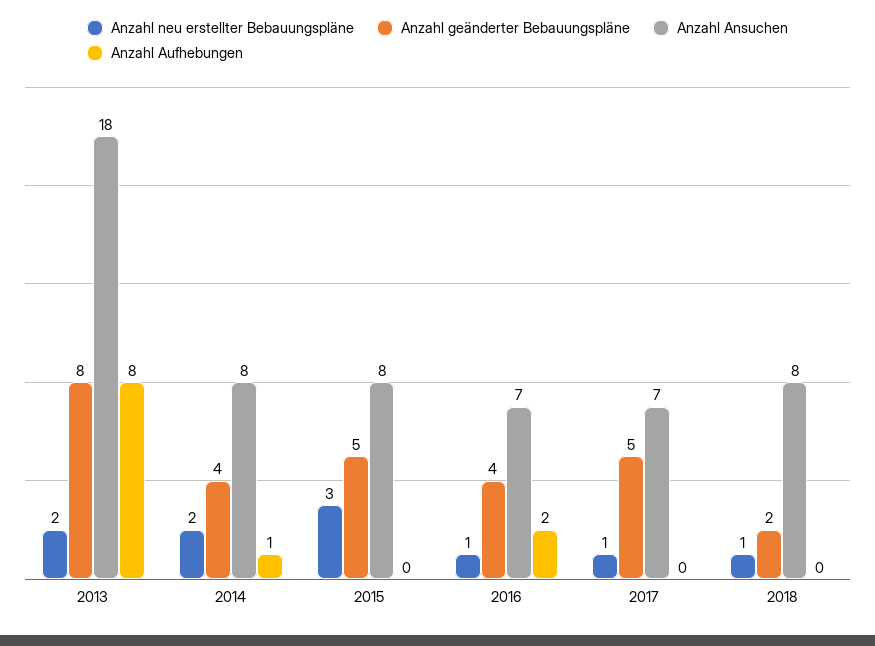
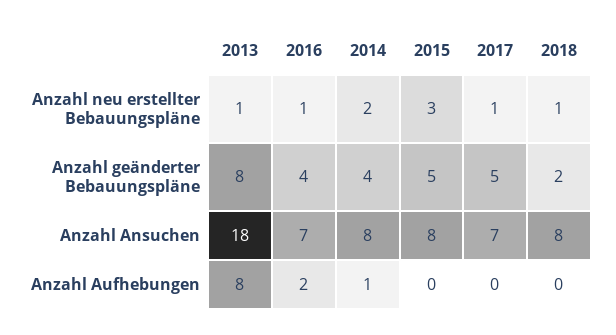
  {
    "Anzahl neu erstellter Bebauungspläne": {
-     "2013": 2,
+     "2013": 1,
      "2014": 2,
      "2015": 3,
      "2016": 1,
      "2017": 1,
      "2018": 1
    },
    "Anzahl geänderter Bebauungspläne": {
      "2013": 8,
      "2014": 4,
      "2015": 5,
      "2016": 4,
      "2017": 5,
      "2018": 2
    },
    "Anzahl Ansuchen": {
      "2013": 18,
      "2014": 8,
      "2015": 8,
      "2016": 7,
      "2017": 7,
      "2018": 8
    },
    "Anzahl Aufhebungen": {
      "2013": 8,
      "2014": 1,
      "2015": 0,
      "2016": 2,
      "2017": 0,
      "2018": 0
    }
  }

